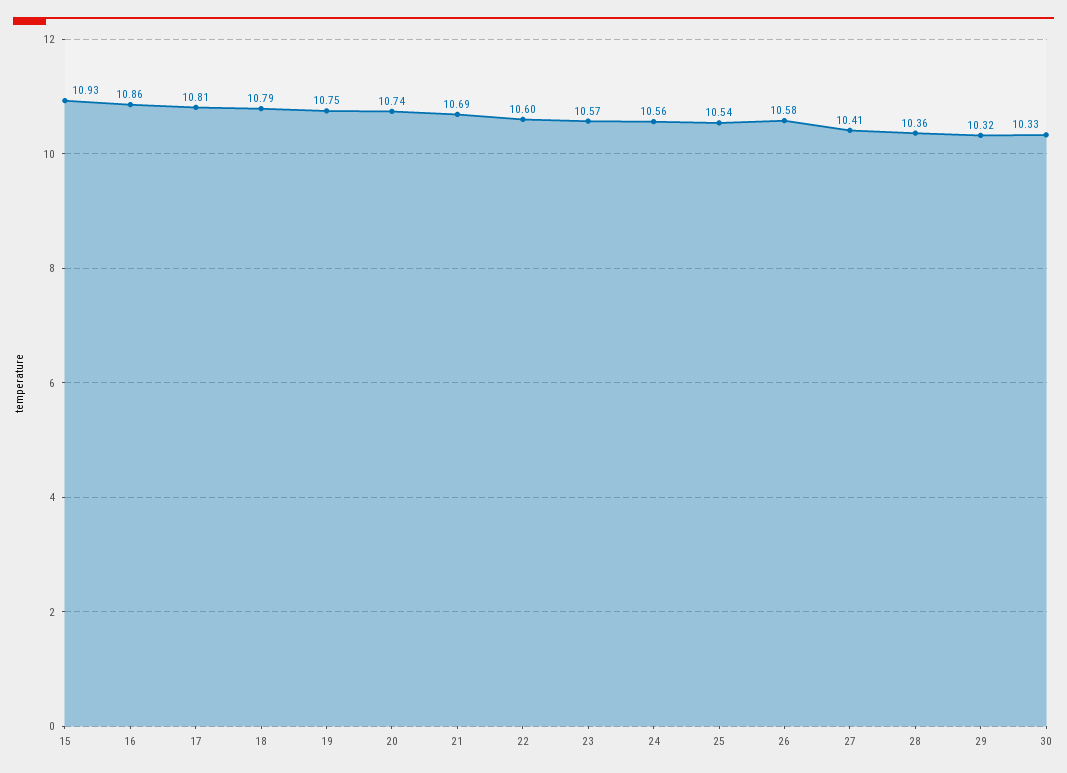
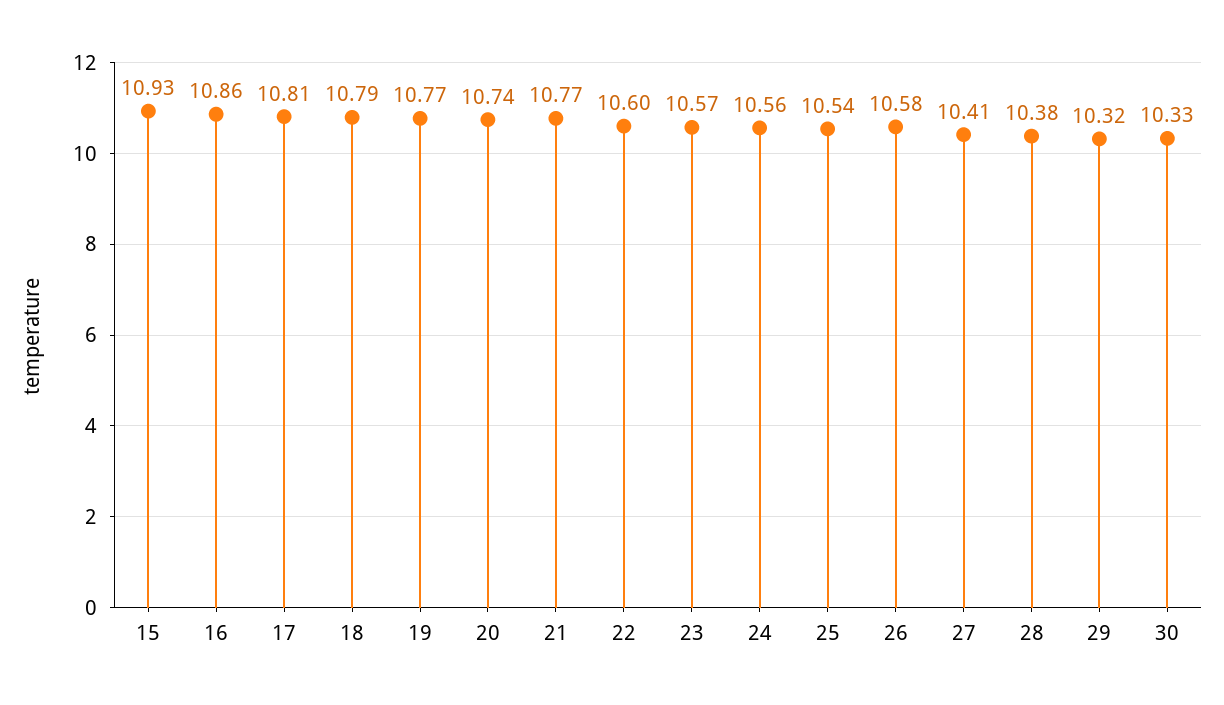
  {
    "15": 10.93,
    "16": 10.86,
    "17": 10.81,
    "18": 10.79,
-   "19": 10.75,
+   "19": 10.77,
    "20": 10.74,
-   "21": 10.69,
+   "21": 10.77,
    "22": 10.6,
    "23": 10.57,
    "24": 10.56,
    "25": 10.54,
    "26": 10.58,
    "27": 10.41,
-   "28": 10.36,
+   "28": 10.38,
    "29": 10.32,
    "30": 10.33
  }

